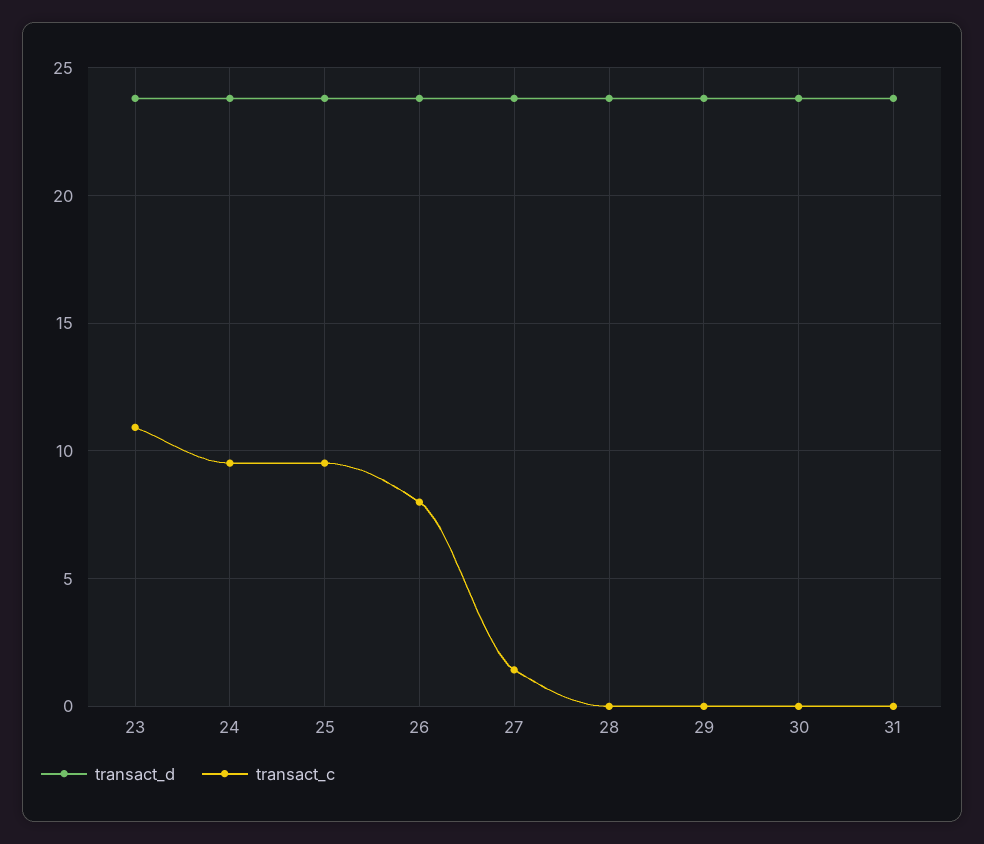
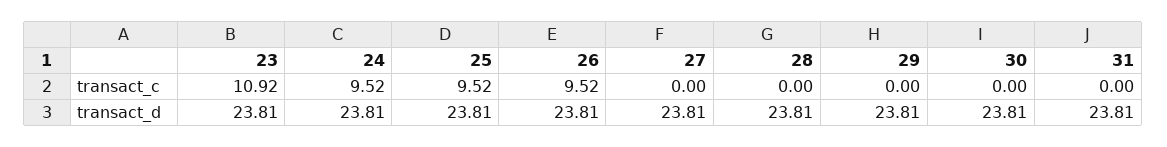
  {
    "transact_d": {
      "23": 23.81,
      "24": 23.81,
      "25": 23.81,
      "26": 23.81,
      "27": 23.81,
      "28": 23.81,
      "29": 23.81,
      "30": 23.81,
      "31": 23.81
    },
    "transact_c": {
      "23": 10.92,
      "24": 9.52,
      "25": 9.52,
-     "26": 8,
+     "26": 9.52,
-     "27": 1.5,
+     "27": 0,
      "28": 0,
      "29": 0,
      "30": 0,
      "31": 0
    }
  }

